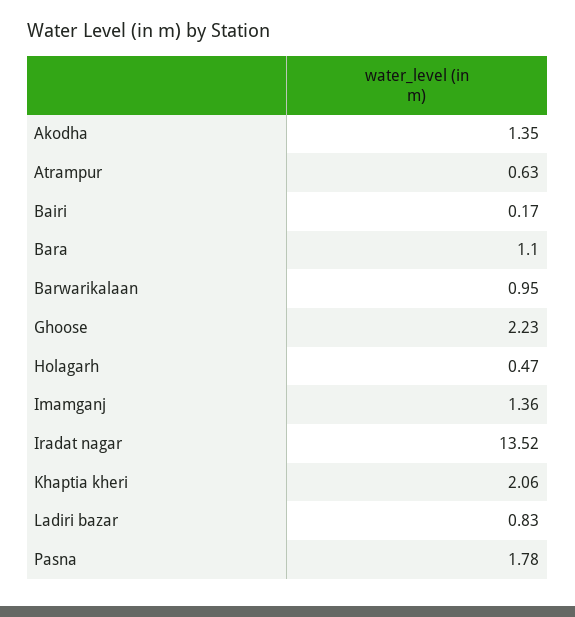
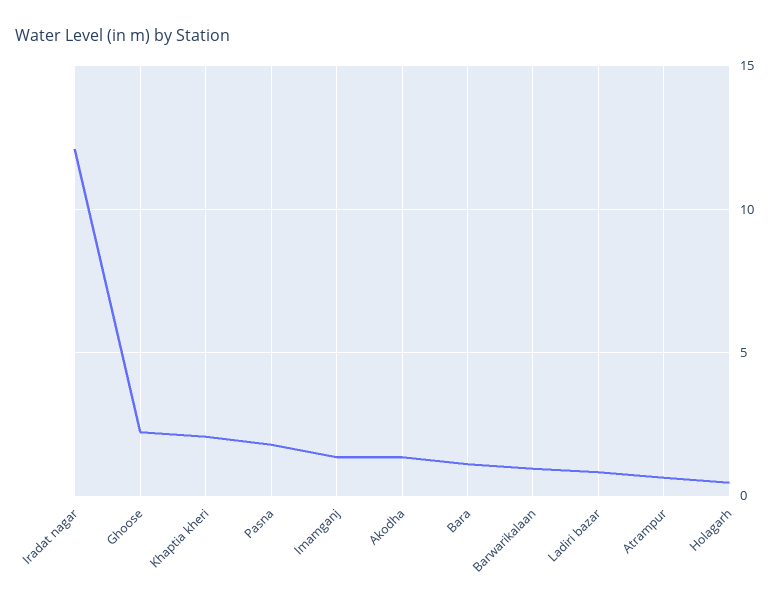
  {
    "Akodha": 1.35,
    "Atrampur": 0.63,
-   "Bairi": 0.17,
    "Bara": 1.1,
    "Barwarikalaan": 0.95,
    "Ghoose": 2.23,
    "Holagarh": 0.47,
    "Imamganj": 1.36,
-   "Iradat nagar": 13.52,
+   "Iradat nagar": 12,
    "Khaptia kheri": 2.06,
    "Ladiri bazar": 0.83,
    "Pasna": 1.78
  }

